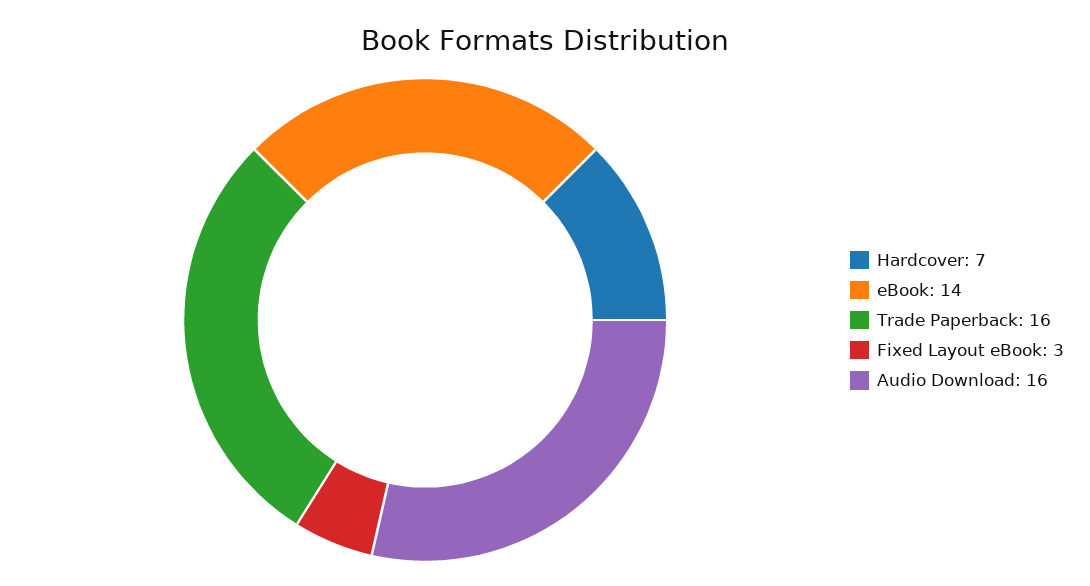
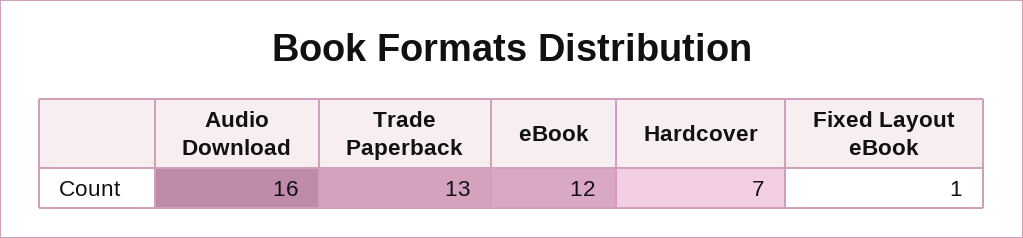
  {
    "Hardcover": 7,
-   "eBook": 14,
+   "eBook": 12,
-   "Trade Paperback": 16,
+   "Trade Paperback": 13,
-   "Fixed Layout eBook": 3,
+   "Fixed Layout eBook": 1,
    "Audio Download": 16
  }

